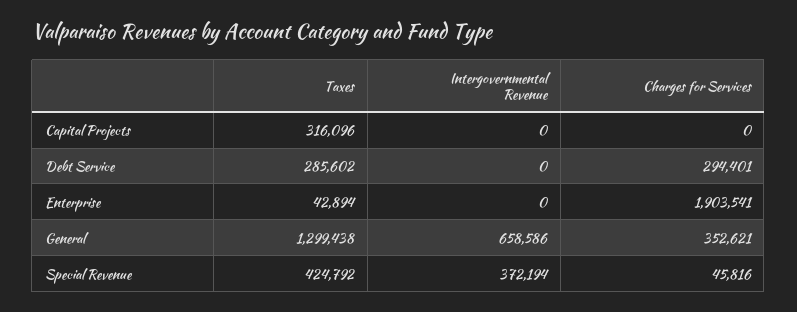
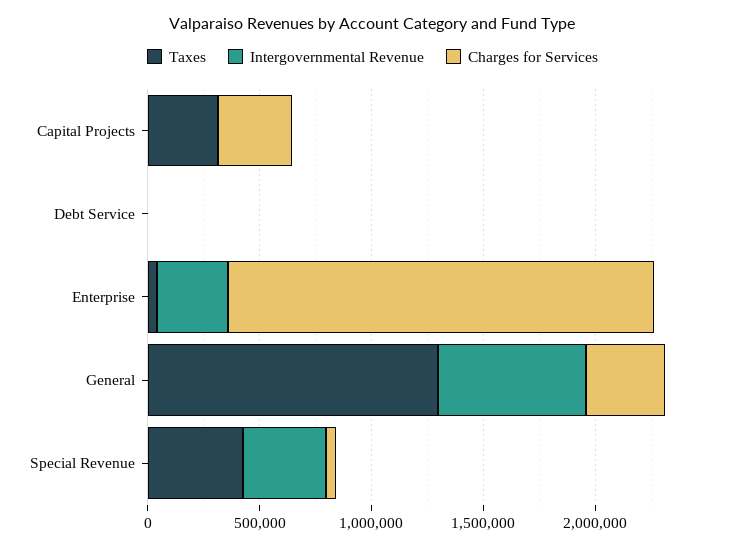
  {
    "Taxes": {
      "Capital Projects": 316096,
-     "Debt Service": 285602,
+     "Debt Service": 0,
      "Enterprise": 42894,
      "General": 1299438,
      "Special Revenue": 424792
    },
    "Intergovernmental Revenue": {
      "Capital Projects": 0,
      "Debt Service": 0,
-     "Enterprise": 0,
+     "Enterprise": 300000,
      "General": 658586,
      "Special Revenue": 372194
    },
    "Charges for Services": {
-     "Capital Projects": 0,
+     "Capital Projects": 300000,
-     "Debt Service": 294401,
+     "Debt Service": 0,
      "Enterprise": 1903541,
      "General": 352621,
      "Special Revenue": 45816
    }
  }

